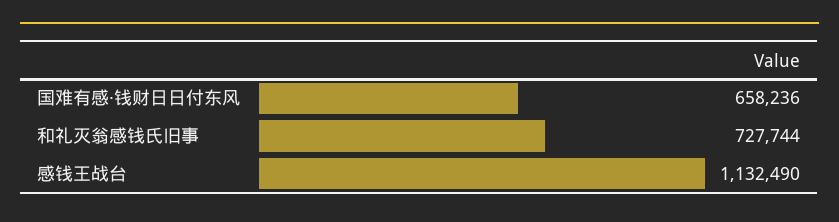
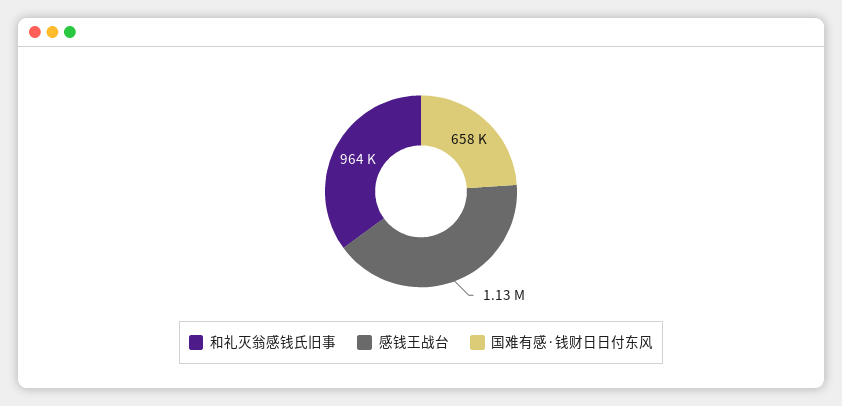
  {
    "国难有感·钱财日日付东风": 658236,
-   "和礼灭翁感钱氏旧事": 727744,
+   "和礼灭翁感钱氏旧事": 964000,
    "感钱王战台": 1132490
  }

